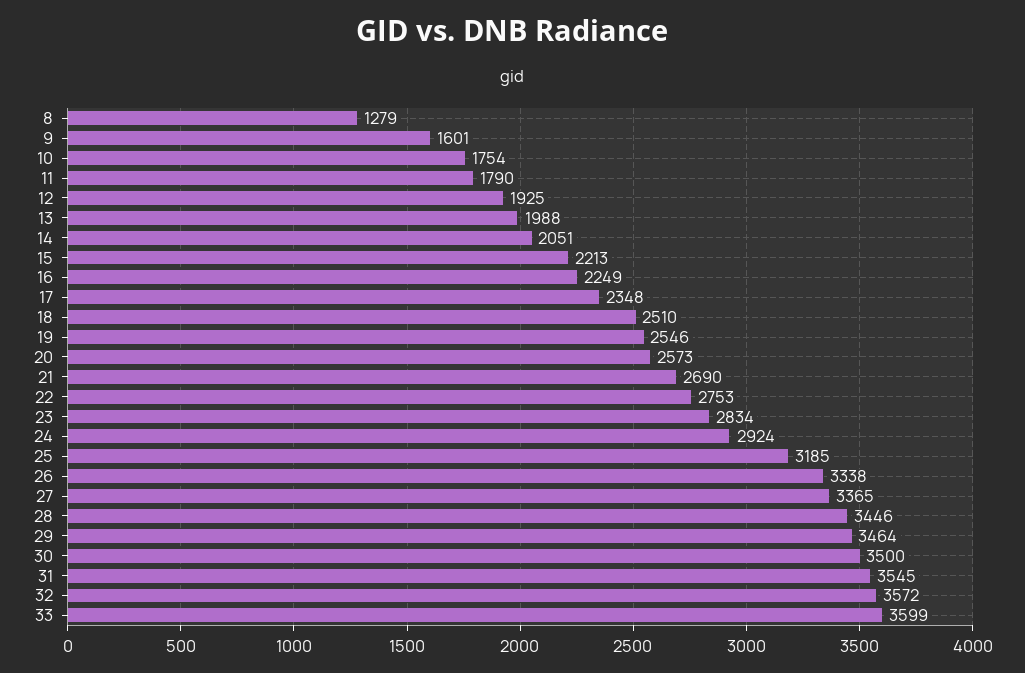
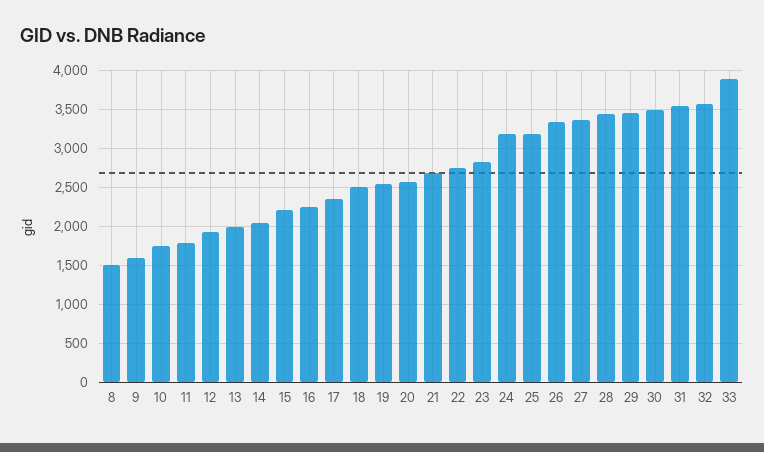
  {
-   "8": 1279,
+   "8": 1500,
    "9": 1601,
    "10": 1754,
    "11": 1790,
    "12": 1925,
    "13": 1988,
    "14": 2051,
    "15": 2213,
    "16": 2249,
    "17": 2348,
    "18": 2510,
    "19": 2546,
    "20": 2573,
    "21": 2690,
    "22": 2753,
    "23": 2834,
-   "24": 2924,
+   "24": 3200,
    "25": 3185,
    "26": 3338,
    "27": 3365,
    "28": 3446,
    "29": 3464,
    "30": 3500,
    "31": 3545,
    "32": 3572,
-   "33": 3599
+   "33": 3900
  }

